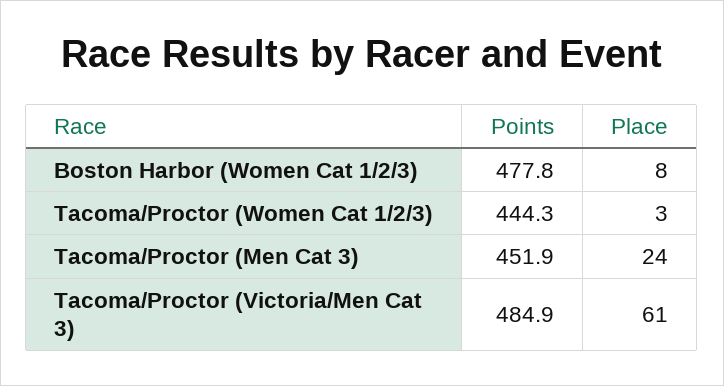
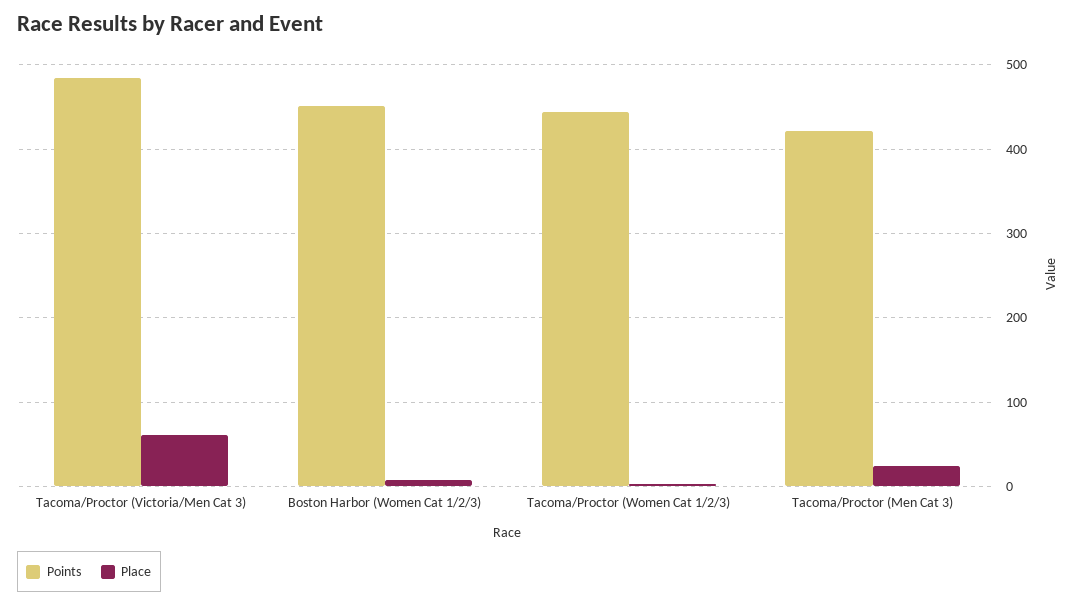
  {
    "Points": {
-     "Boston Harbor (Women Cat 1/2/3)": 477.8,
+     "Boston Harbor (Women Cat 1/2/3)": 450,
      "Tacoma/Proctor (Women Cat 1/2/3)": 444.3,
-     "Tacoma/Proctor (Men Cat 3)": 451.9,
+     "Tacoma/Proctor (Men Cat 3)": 420,
      "Tacoma/Proctor (Victoria/Men Cat 3)": 484.9
    },
    "Place": {
      "Boston Harbor (Women Cat 1/2/3)": 8,
      "Tacoma/Proctor (Women Cat 1/2/3)": 3,
      "Tacoma/Proctor (Men Cat 3)": 24,
      "Tacoma/Proctor (Victoria/Men Cat 3)": 61
    }
  }

